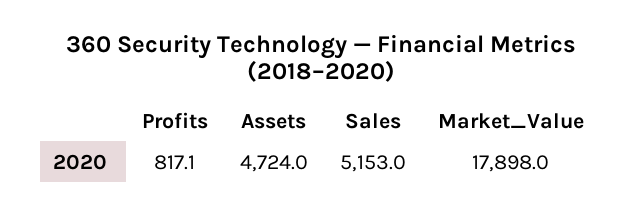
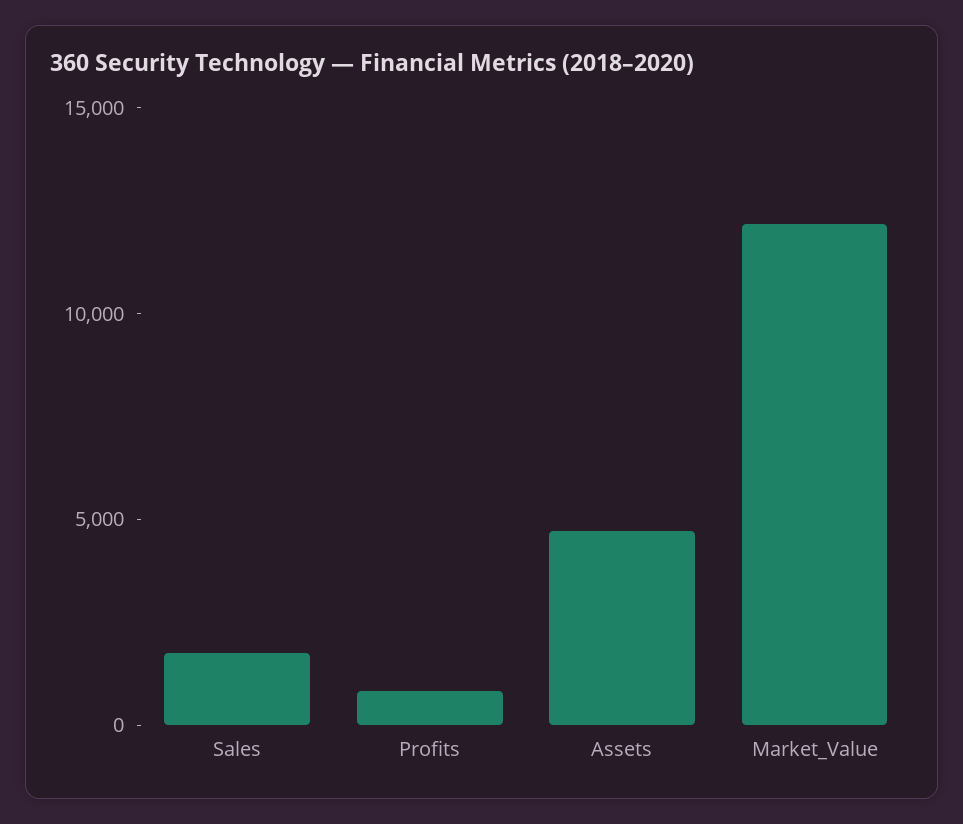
  {
    "Profits": 817.1,
    "Assets": 4724,
-   "Sales": 5153,
+   "Sales": 2000,
-   "Market_Value": 17898
+   "Market_Value": 12000
  }

